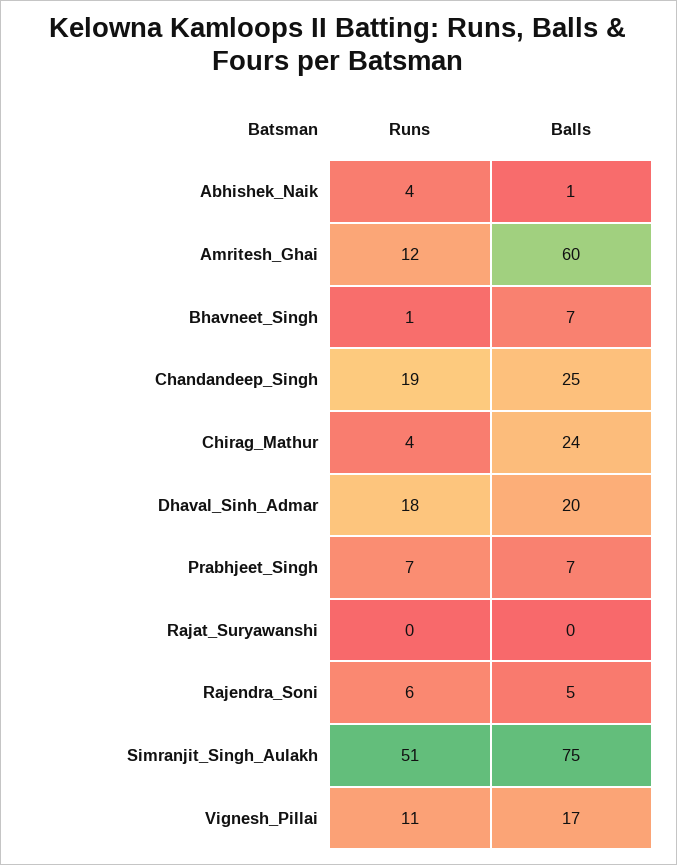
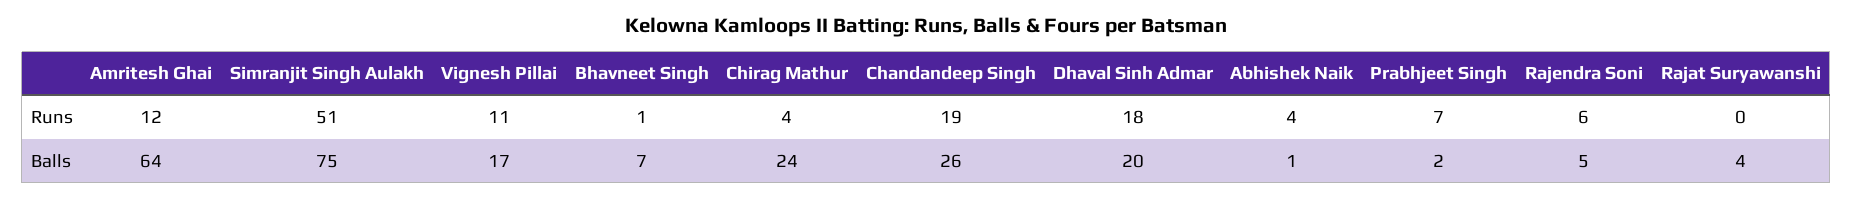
  {
    "Runs": {
      "Abhishek_Naik": 4,
      "Amritesh_Ghai": 12,
      "Bhavneet_Singh": 1,
      "Chandandeep_Singh": 19,
      "Chirag_Mathur": 4,
      "Dhaval_Sinh_Admar": 18,
      "Prabhjeet_Singh": 7,
      "Rajat_Suryawanshi": 0,
      "Rajendra_Soni": 6,
      "Simranjit_Singh_Aulakh": 51,
      "Vignesh_Pillai": 11
    },
    "Balls": {
      "Abhishek_Naik": 1,
-     "Amritesh_Ghai": 60,
+     "Amritesh_Ghai": 64,
      "Bhavneet_Singh": 7,
-     "Chandandeep_Singh": 25,
+     "Chandandeep_Singh": 26,
      "Chirag_Mathur": 24,
      "Dhaval_Sinh_Admar": 20,
-     "Prabhjeet_Singh": 7,
+     "Prabhjeet_Singh": 2,
-     "Rajat_Suryawanshi": 0,
+     "Rajat_Suryawanshi": 4,
      "Rajendra_Soni": 5,
      "Simranjit_Singh_Aulakh": 75,
      "Vignesh_Pillai": 17
    }
  }

